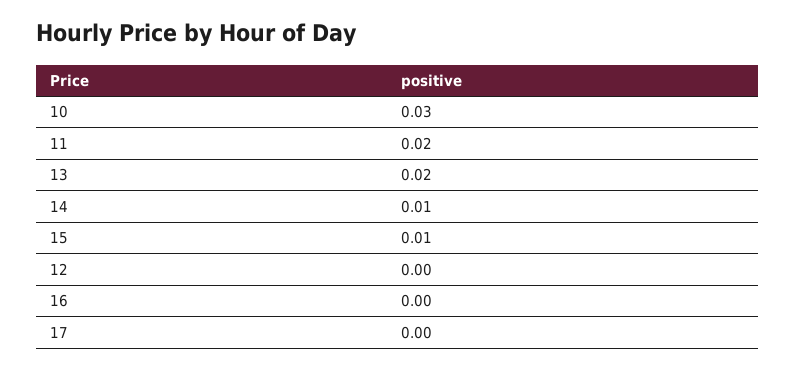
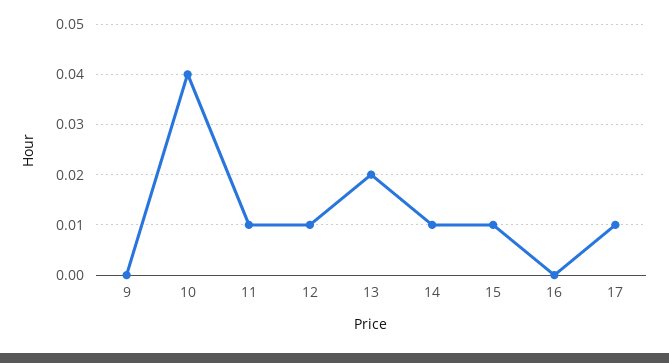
  {
-   "10": 0.03,
+   "10": 0.04,
-   "11": 0.02,
+   "11": 0.01,
    "13": 0.02,
    "14": 0.01,
    "15": 0.01,
-   "12": 0,
+   "12": 0.01,
    "16": 0,
-   "17": 0
+   "17": 0.01,
+   "9": 0
  }

